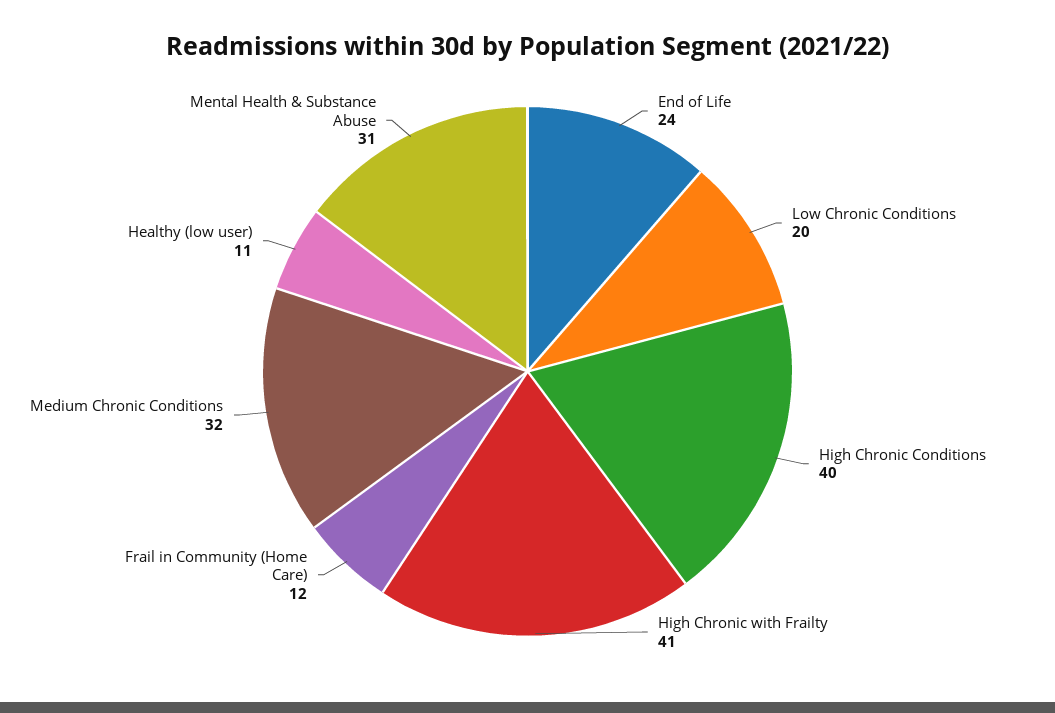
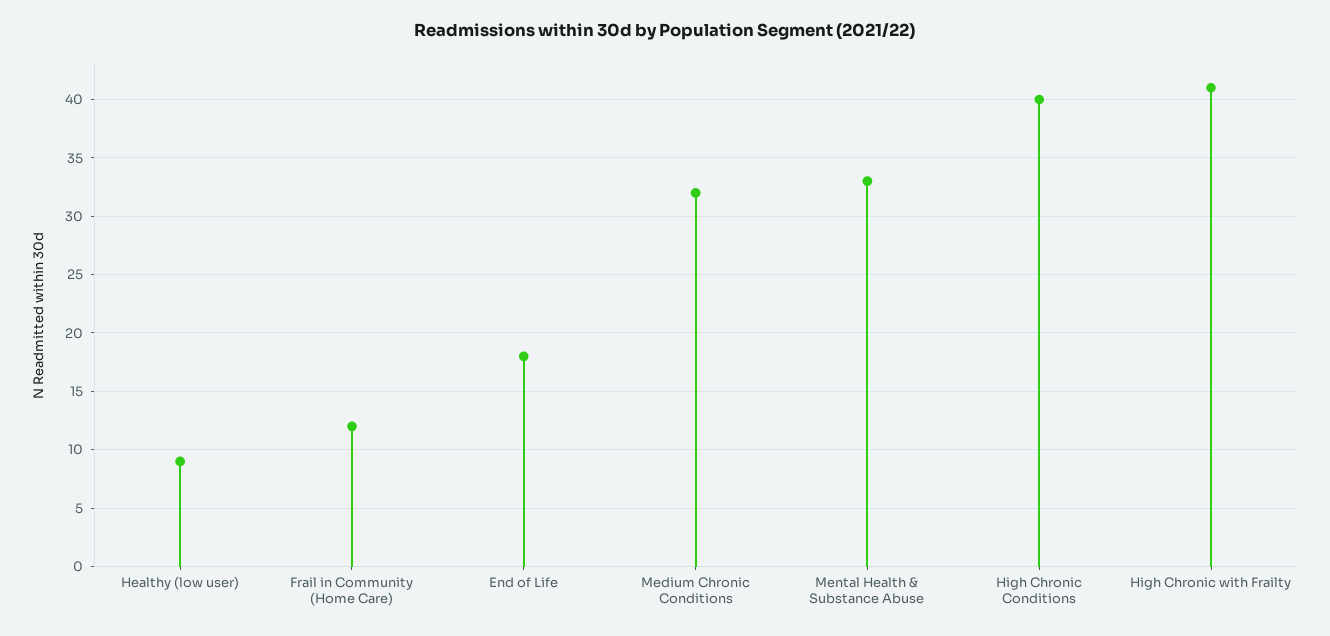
  {
-   "End of Life": 24,
+   "End of Life": 18,
-   "Low Chronic Conditions": 20,
    "High Chronic Conditions": 40,
    "High Chronic with Frailty": 41,
    "Frail in Community (Home Care)": 12,
    "Medium Chronic Conditions": 32,
-   "Healthy (low user)": 11,
+   "Healthy (low user)": 9,
-   "Mental Health & Substance Abuse": 31
+   "Mental Health & Substance Abuse": 33
  }

